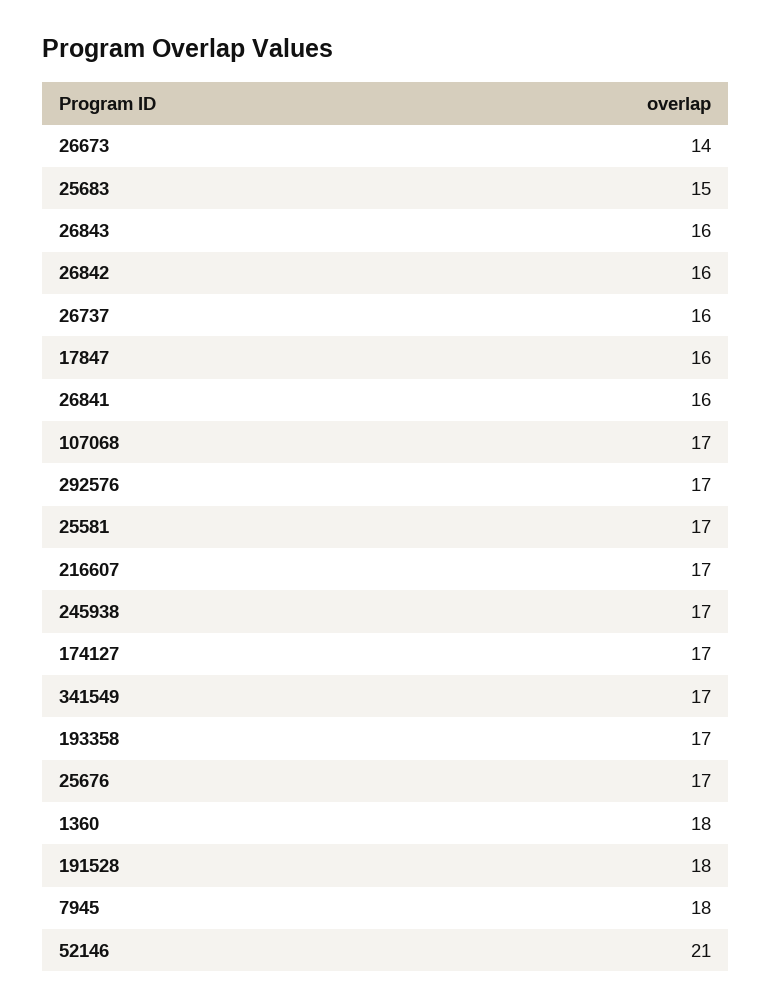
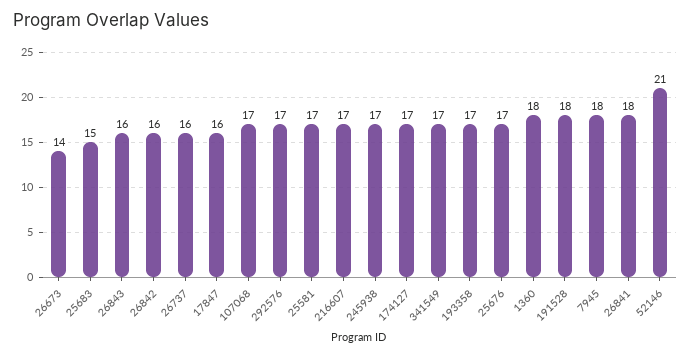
  {
    "26673": 14,
    "25683": 15,
    "26843": 16,
    "26842": 16,
    "26737": 16,
    "17847": 16,
-   "26841": 16,
+   "26841": 18,
    "107068": 17,
    "292576": 17,
    "25581": 17,
    "216607": 17,
    "245938": 17,
    "174127": 17,
    "341549": 17,
    "193358": 17,
    "25676": 17,
    "1360": 18,
    "191528": 18,
    "7945": 18,
    "52146": 21
  }

